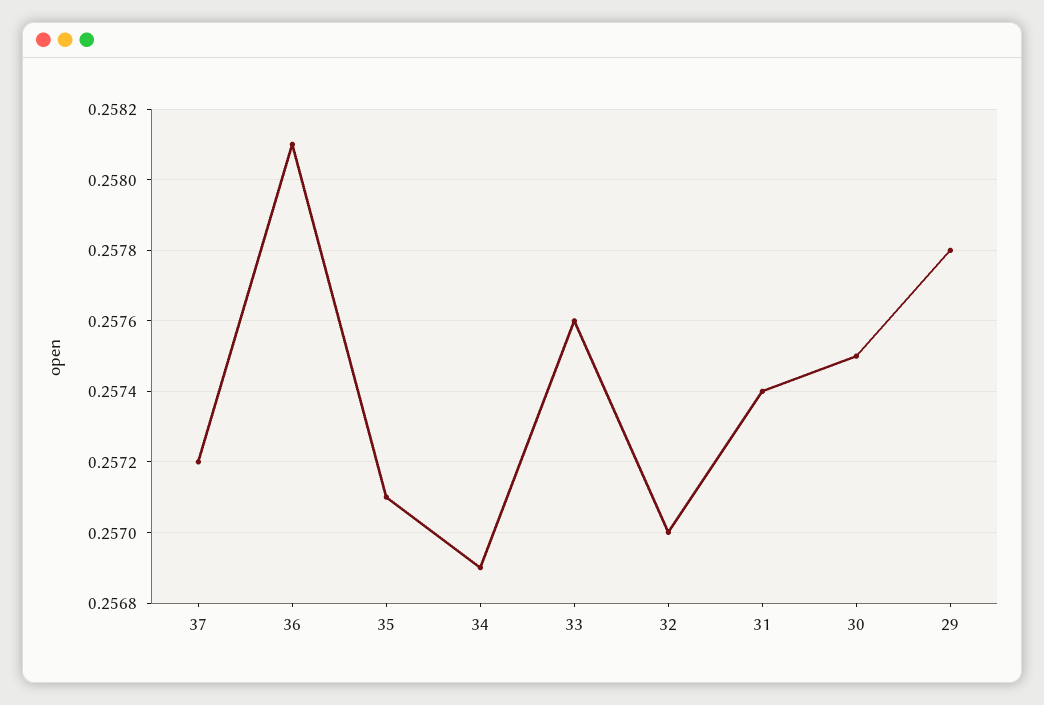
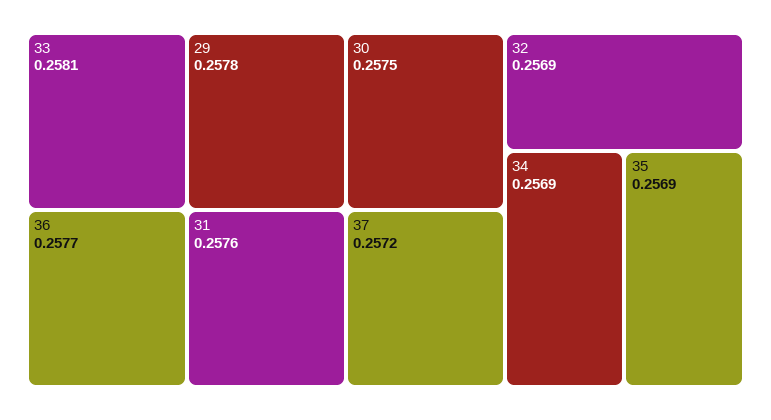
  {
    "37": 0.2572,
-   "36": 0.2581,
+   "36": 0.2577,
-   "35": 0.2571,
+   "35": 0.2569,
    "34": 0.2569,
-   "33": 0.2576,
+   "33": 0.2581,
-   "32": 0.257,
+   "32": 0.2569,
-   "31": 0.2574,
+   "31": 0.2576,
    "30": 0.2575,
    "29": 0.2578
  }

